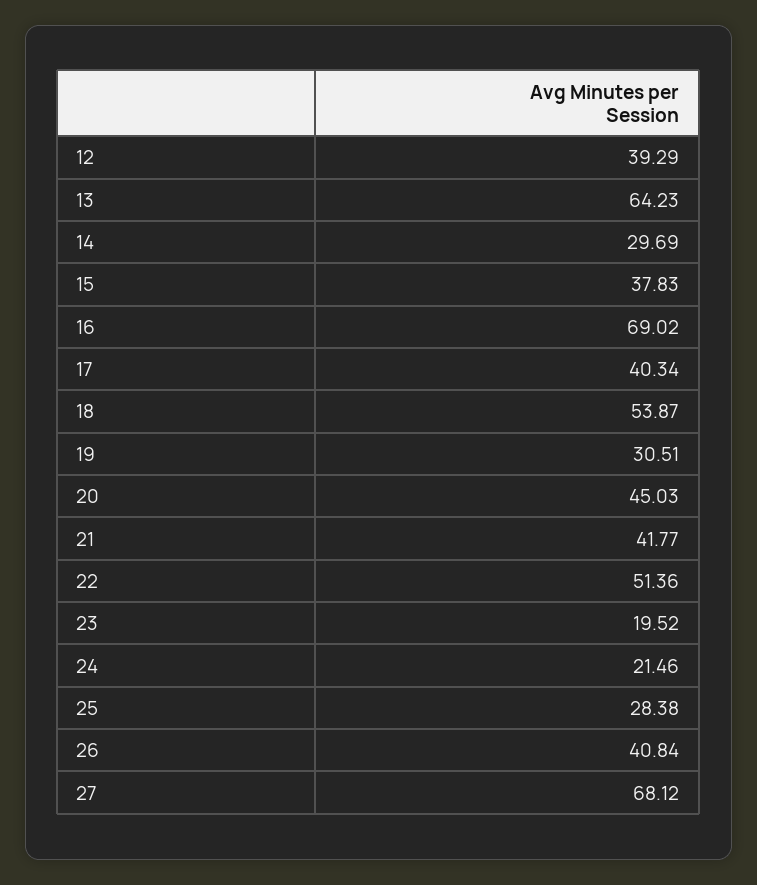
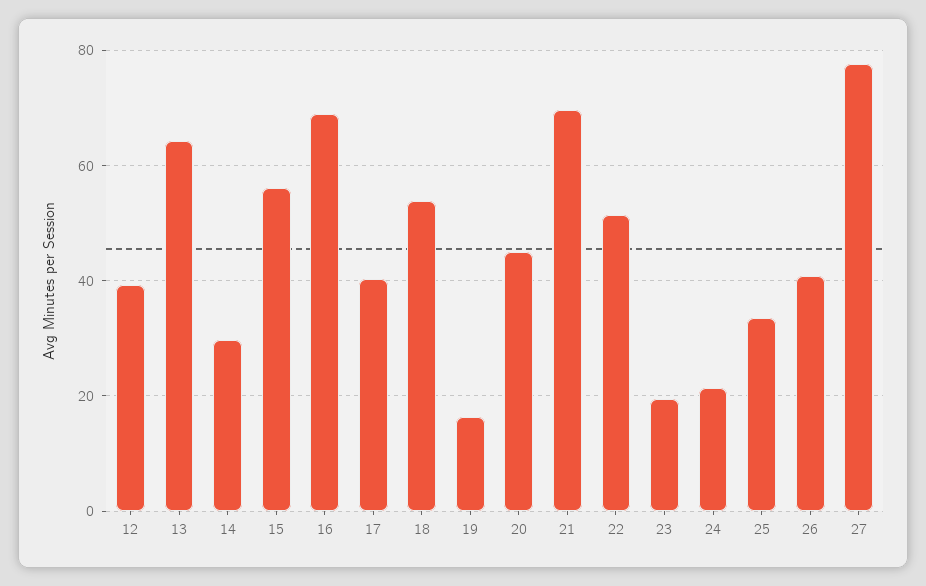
  {
    "12": 39.29,
    "13": 64.23,
    "14": 29.69,
-   "15": 37.83,
+   "15": 56,
    "16": 69.02,
    "17": 40.34,
    "18": 53.87,
-   "19": 30.51,
+   "19": 16,
    "20": 45.03,
-   "21": 41.77,
+   "21": 70,
    "22": 51.36,
    "23": 19.52,
    "24": 21.46,
-   "25": 28.38,
+   "25": 34,
    "26": 40.84,
-   "27": 68.12
+   "27": 78
  }

